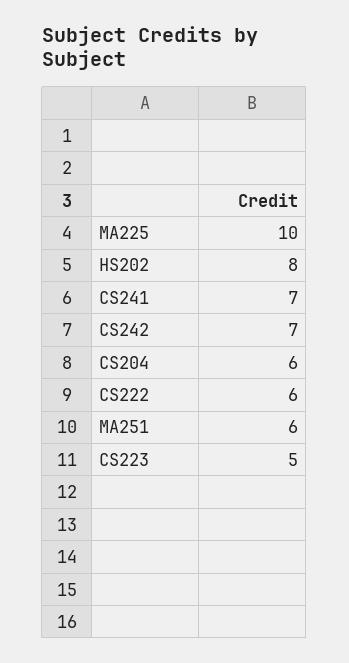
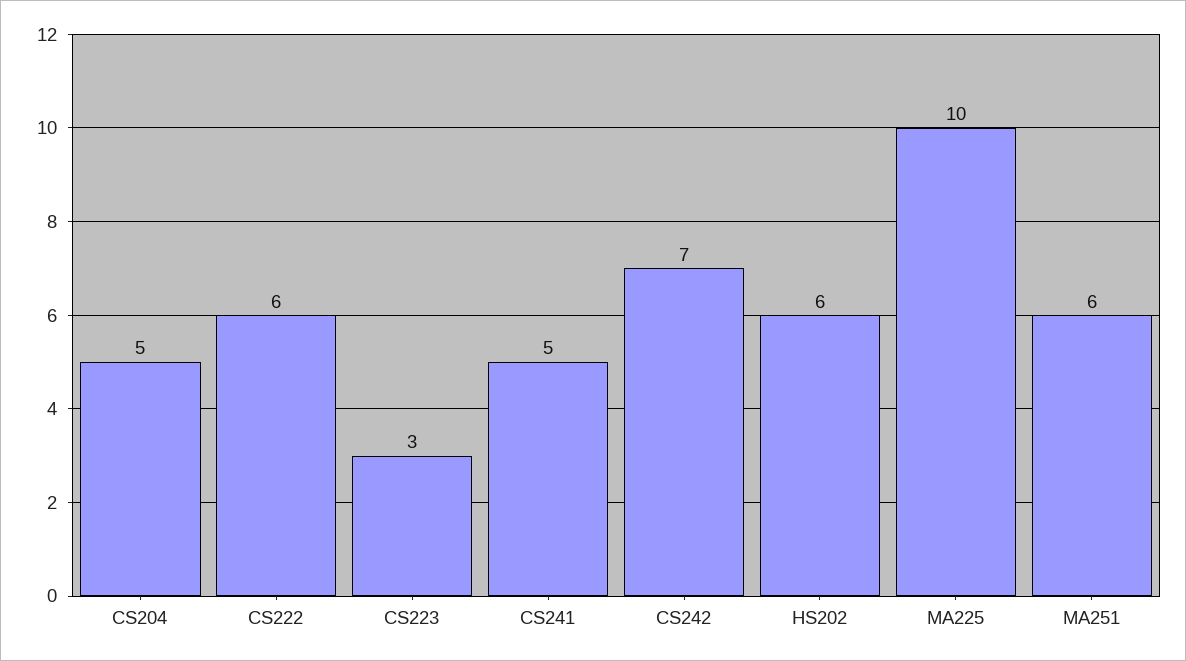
  {
    "MA225": 10,
-   "HS202": 8,
+   "HS202": 6,
-   "CS241": 7,
+   "CS241": 5,
    "CS242": 7,
-   "CS204": 6,
+   "CS204": 5,
    "CS222": 6,
    "MA251": 6,
-   "CS223": 5
+   "CS223": 3
  }

